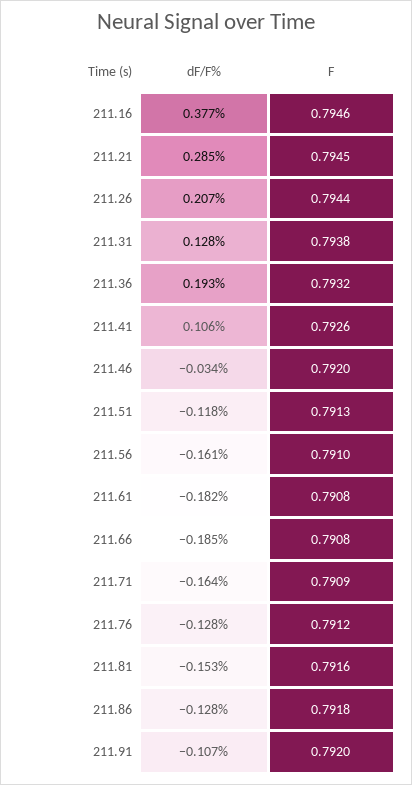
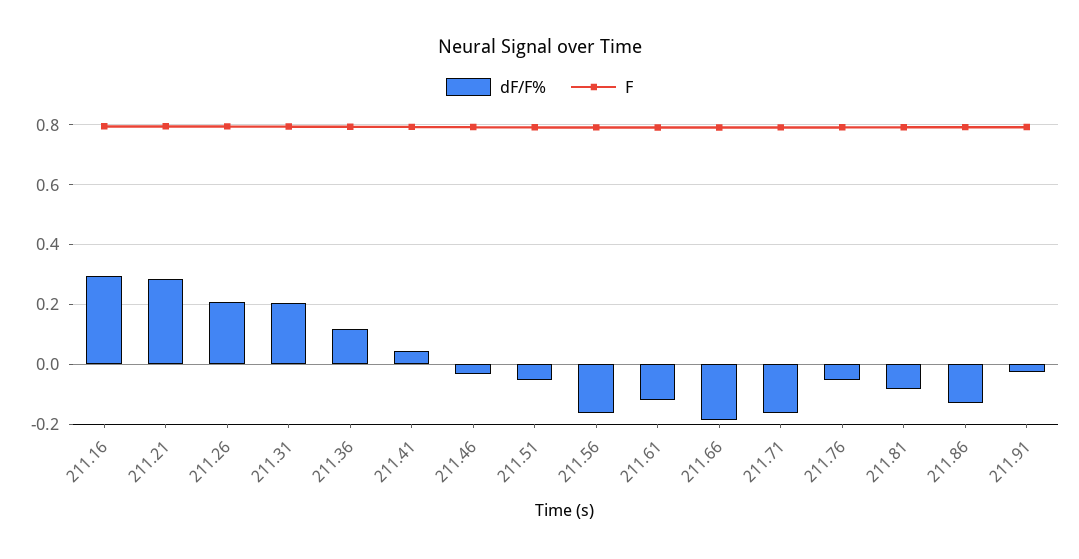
  {
    "dF/F%": {
-     "211.16": 0.377,
+     "211.16": 0.3,
      "211.21": 0.285,
      "211.26": 0.207,
-     "211.31": 0.128,
+     "211.31": 0.2,
-     "211.36": 0.193,
+     "211.36": 0.125,
-     "211.41": 0.106,
+     "211.41": 0.05,
      "211.46": -0.034,
-     "211.51": -0.118,
+     "211.51": -0.05,
      "211.56": -0.161,
-     "211.61": -0.182,
+     "211.61": -0.125,
      "211.66": -0.185,
      "211.71": -0.164,
-     "211.76": -0.128,
+     "211.76": -0.05,
-     "211.81": -0.153,
+     "211.81": -0.075,
      "211.86": -0.128,
-     "211.91": -0.107
+     "211.91": -0.025
    },
    "F": {
      "211.16": 0.7946,
      "211.21": 0.7945,
      "211.26": 0.7944,
      "211.31": 0.7938,
      "211.36": 0.7932,
      "211.41": 0.7926,
      "211.46": 0.792,
      "211.51": 0.7913,
      "211.56": 0.791,
      "211.61": 0.7908,
      "211.66": 0.7908,
      "211.71": 0.7909,
      "211.76": 0.7912,
      "211.81": 0.7916,
      "211.86": 0.7918,
      "211.91": 0.792
    }
  }

